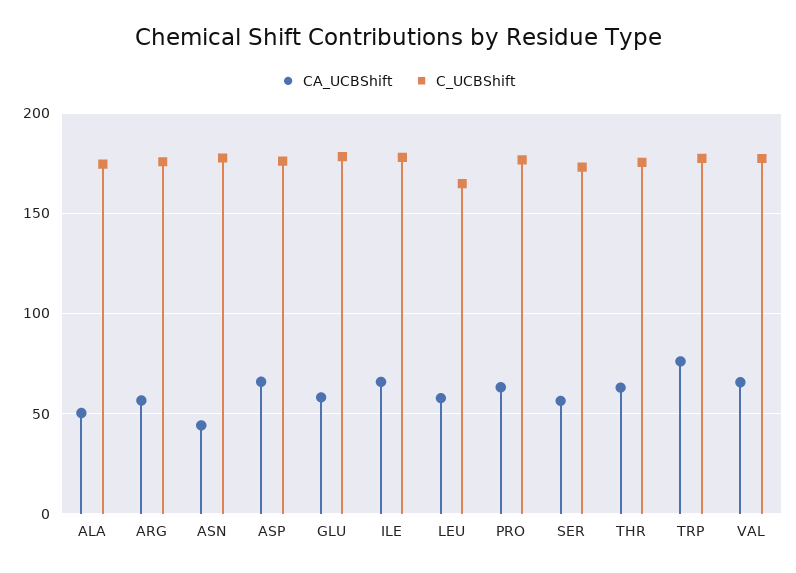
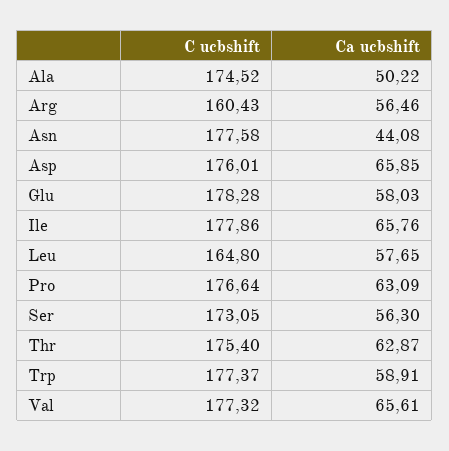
  {
    "CA_UCBShift": {
      "ALA": 50.22,
      "ARG": 56.46,
      "ASN": 44.08,
      "ASP": 65.85,
      "GLU": 58.03,
      "ILE": 65.76,
      "LEU": 57.65,
      "PRO": 63.09,
      "SER": 56.3,
      "THR": 62.87,
-     "TRP": 75,
+     "TRP": 58.91,
      "VAL": 65.61
    },
    "C_UCBShift": {
      "ALA": 174.52,
-     "ARG": 175,
+     "ARG": 160.43,
      "ASN": 177.58,
      "ASP": 176.01,
      "GLU": 178.28,
      "ILE": 177.86,
      "LEU": 164.8,
      "PRO": 176.64,
      "SER": 173.05,
      "THR": 175.4,
      "TRP": 177.37,
      "VAL": 177.32
    }
  }

